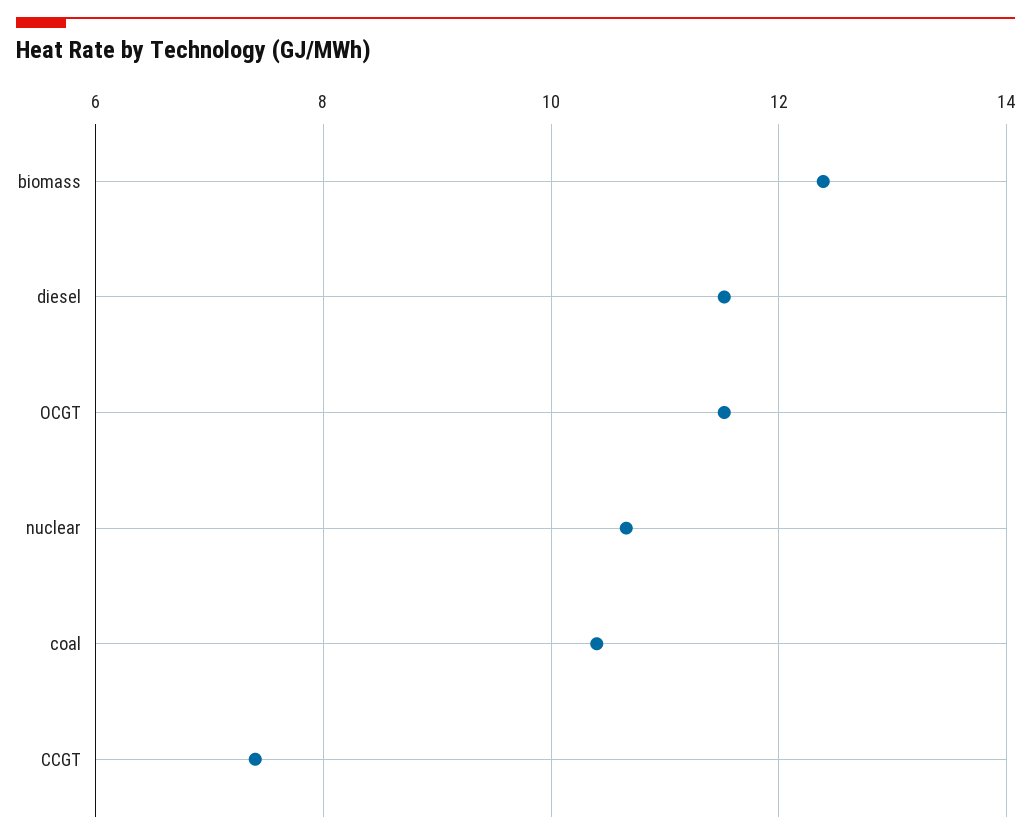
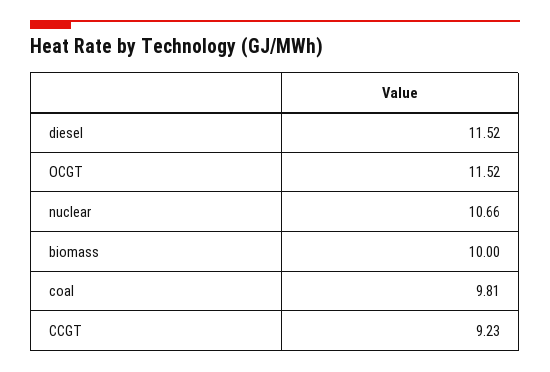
  {
-   "biomass": 12.4,
+   "biomass": 10,
    "diesel": 11.52,
    "OCGT": 11.52,
    "nuclear": 10.66,
-   "coal": 10.4,
+   "coal": 9.81,
-   "CCGT": 7.4
+   "CCGT": 9.23
  }

